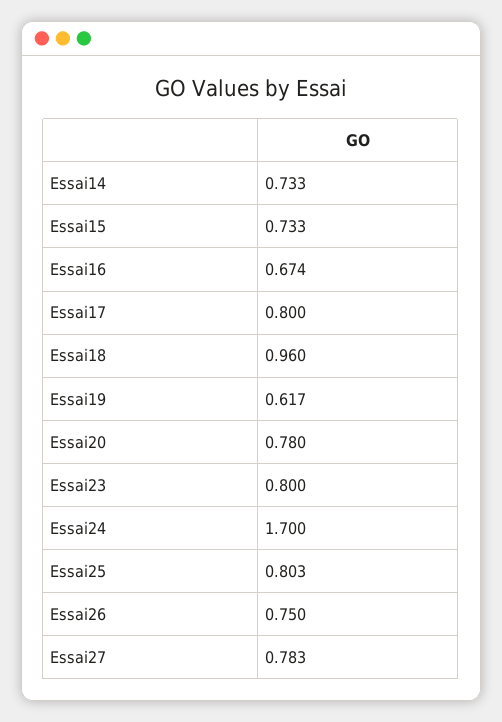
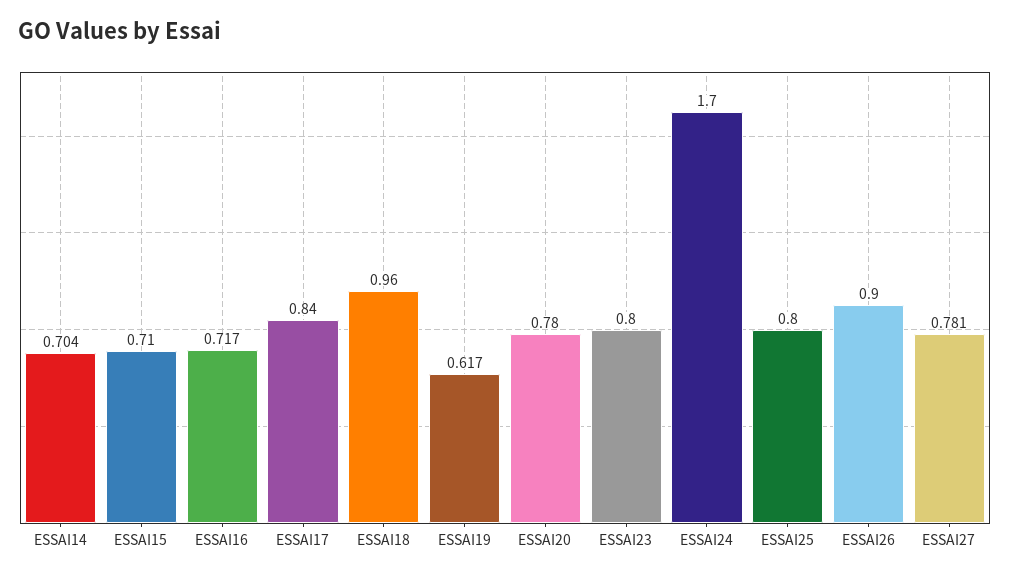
  {
-   "Essai14": 0.733,
+   "Essai14": 0.704,
-   "Essai15": 0.733,
+   "Essai15": 0.71,
-   "Essai16": 0.674,
+   "Essai16": 0.717,
-   "Essai17": 0.8,
+   "Essai17": 0.84,
    "Essai18": 0.96,
    "Essai19": 0.617,
    "Essai20": 0.78,
    "Essai23": 0.8,
    "Essai24": 1.7,
-   "Essai25": 0.803,
+   "Essai25": 0.8,
-   "Essai26": 0.75,
+   "Essai26": 0.9,
-   "Essai27": 0.783
+   "Essai27": 0.781
  }

